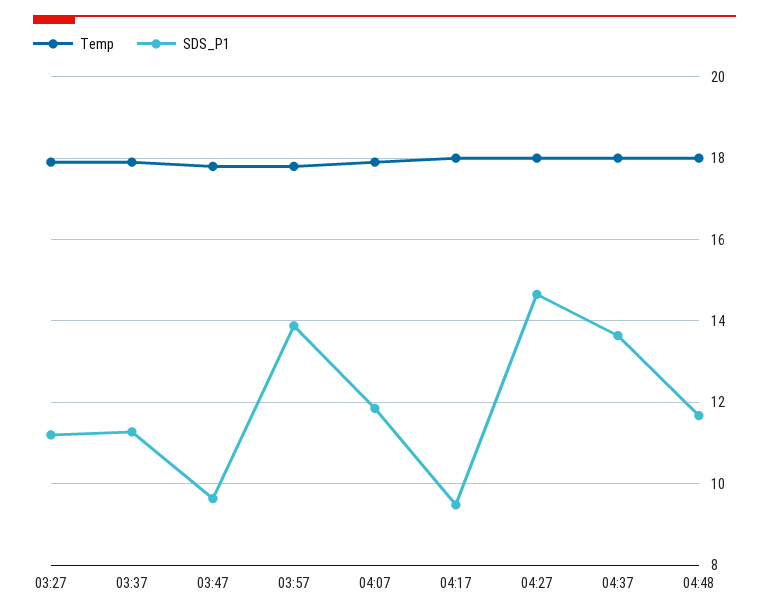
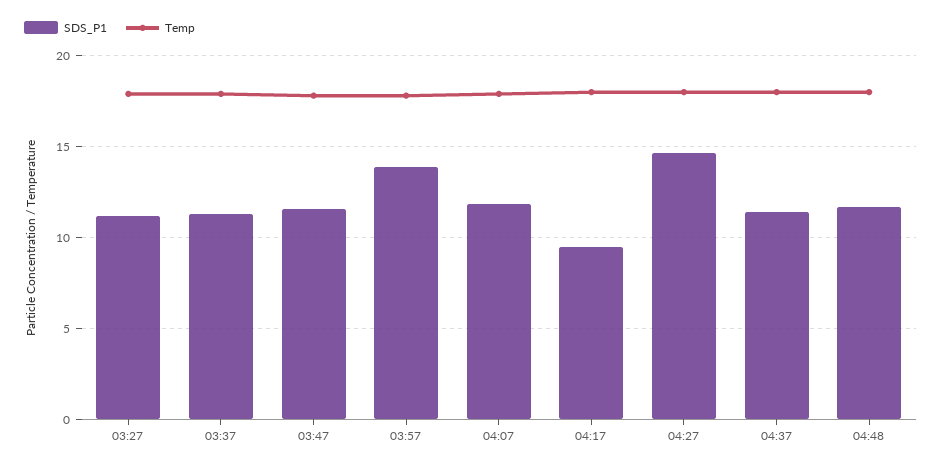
  {
    "Temp": {
      "03:27": 18,
      "03:37": 18,
      "03:47": 17.8,
      "03:57": 17.8,
      "04:07": 18,
      "04:17": 18,
      "04:27": 18,
      "04:37": 18,
      "04:48": 18
    },
    "SDS_P1": {
      "03:27": 11.2,
      "03:37": 11.2,
-     "03:47": 9.6,
+     "03:47": 11.5,
      "03:57": 13.8,
      "04:07": 11.8,
      "04:17": 9.4,
      "04:27": 14.6,
-     "04:37": 13.6,
+     "04:37": 11.5,
      "04:48": 11.6
    }
  }

